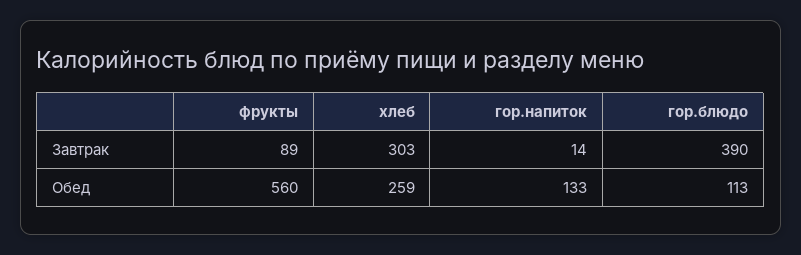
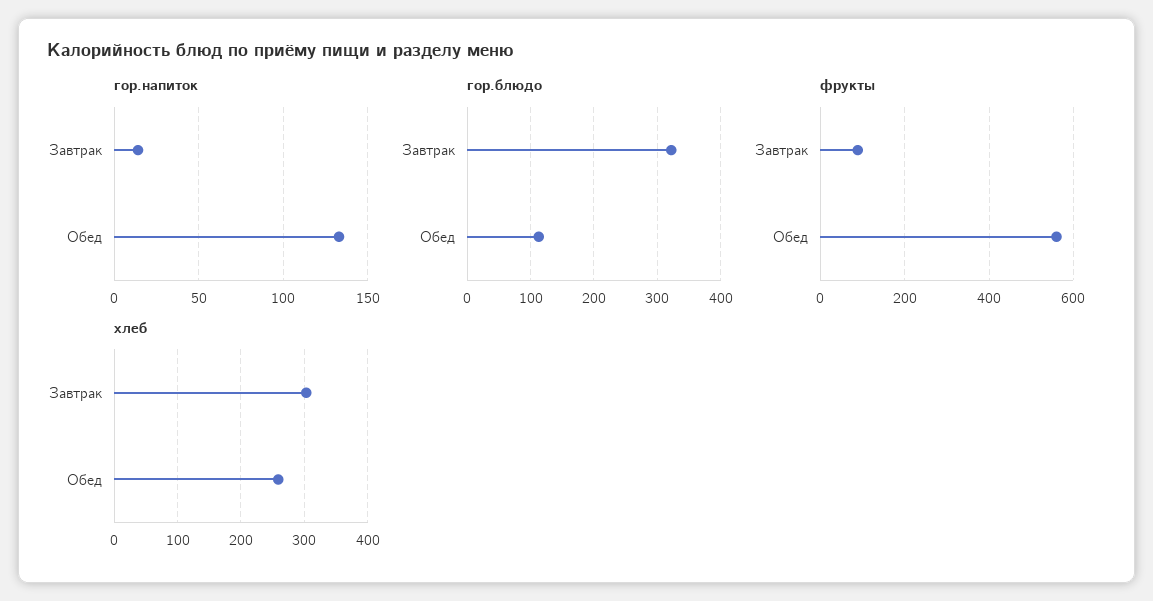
  {
    "фрукты": {
      "Завтрак": 89,
      "Обед": 560
    },
    "хлеб": {
      "Завтрак": 303,
      "Обед": 259
    },
    "гор.напиток": {
      "Завтрак": 14,
      "Обед": 133
    },
    "гор.блюдо": {
-     "Завтрак": 390,
+     "Завтрак": 320,
      "Обед": 113
    }
  }

